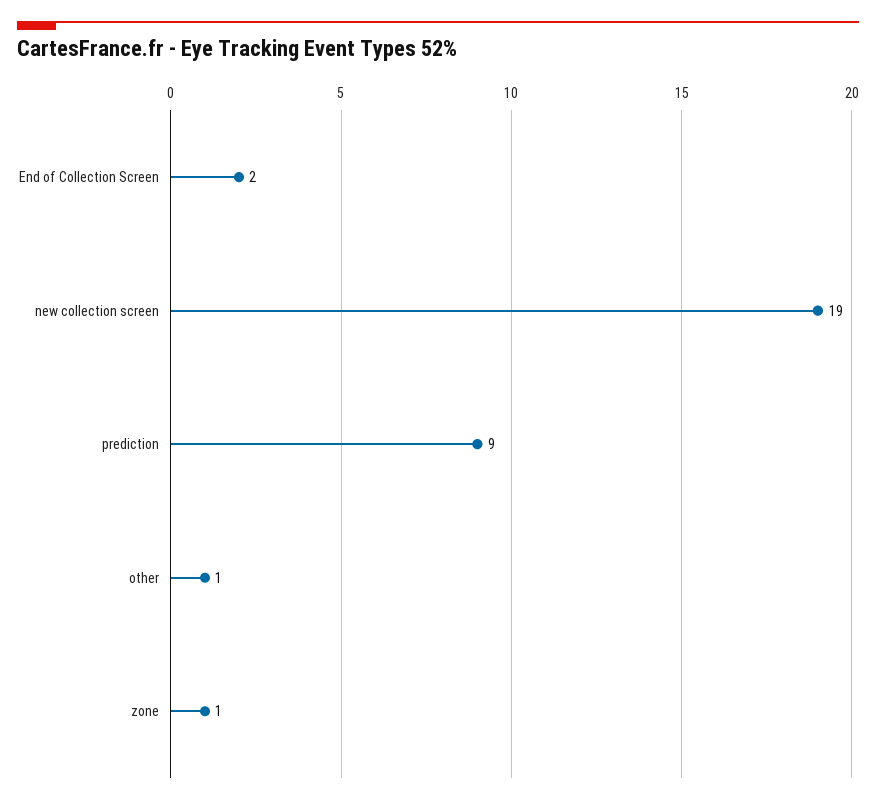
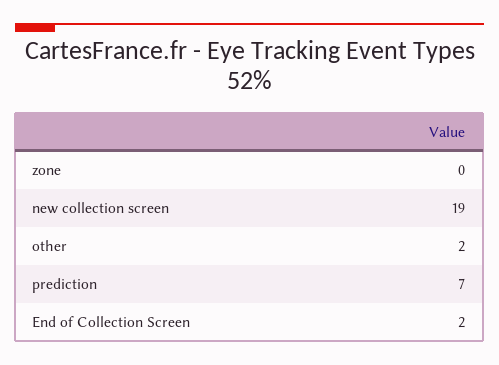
  {
    "End of Collection Screen": 2,
    "new collection screen": 19,
-   "prediction": 9,
+   "prediction": 7,
-   "other": 1,
+   "other": 2,
-   "zone": 1
+   "zone": 0
  }

